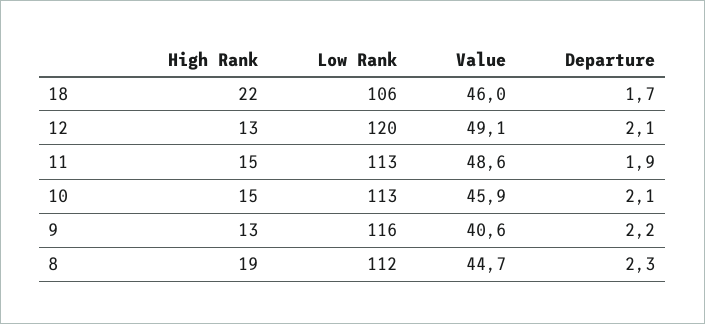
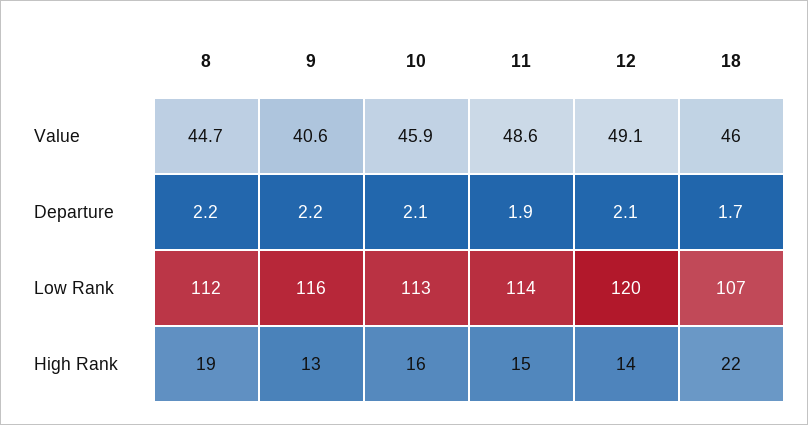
  {
    "High Rank": {
      "18": 22,
-     "12": 13,
+     "12": 14,
      "11": 15,
-     "10": 15,
+     "10": 16,
      "9": 13,
      "8": 19
    },
    "Low Rank": {
-     "18": 106,
+     "18": 107,
      "12": 120,
-     "11": 113,
+     "11": 114,
      "10": 113,
      "9": 116,
      "8": 112
    },
    "Value": {
      "18": 46,
      "12": 49.1,
      "11": 48.6,
      "10": 45.9,
      "9": 40.6,
      "8": 44.7
    },
    "Departure": {
      "18": 1.7,
      "12": 2.1,
      "11": 1.9,
      "10": 2.1,
      "9": 2.2,
-     "8": 2.3
+     "8": 2.2
    }
  }

